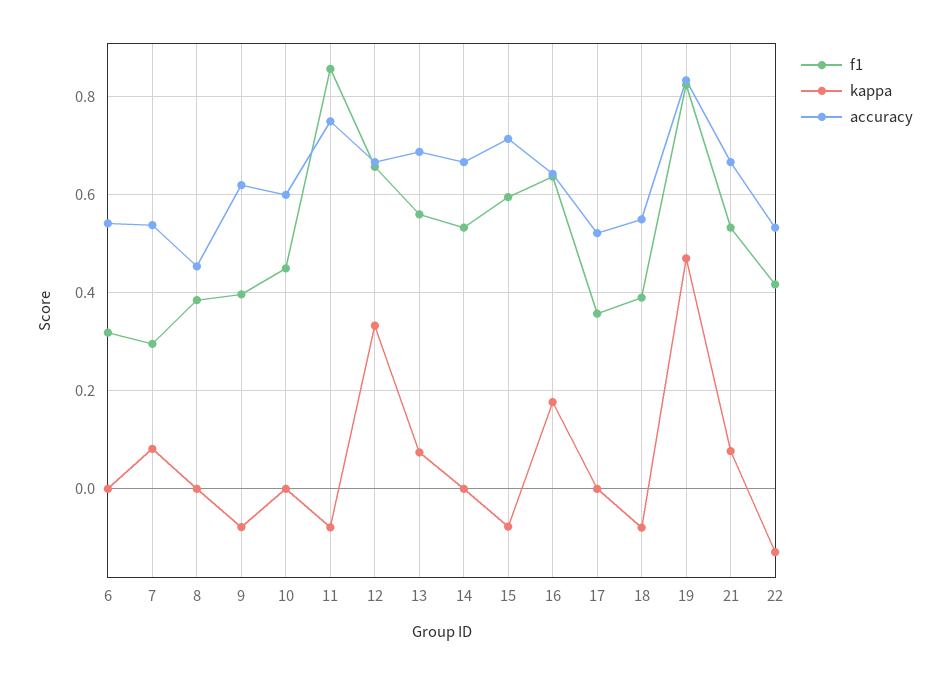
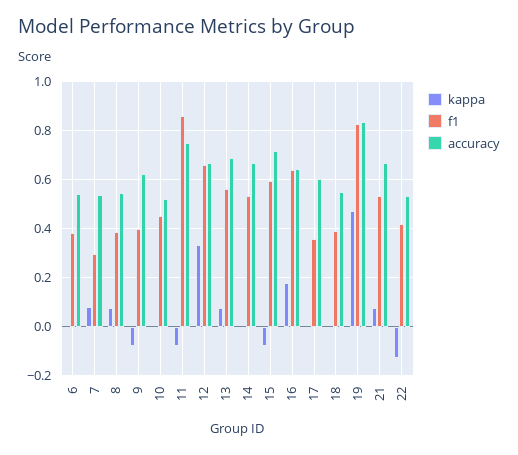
  {
    "f1": {
-     "6": 0.32,
+     "6": 0.375,
      "7": 0.3,
      "8": 0.38,
      "9": 0.4,
      "10": 0.46,
      "11": 0.86,
      "12": 0.66,
      "13": 0.56,
      "14": 0.54,
      "15": 0.6,
      "16": 0.64,
      "17": 0.36,
      "18": 0.4,
      "19": 0.82,
      "21": 0.54,
      "22": 0.42
    },
    "kappa": {
      "6": 0,
      "7": 0.08,
-     "8": 0,
+     "8": 0.075,
      "9": -0.08,
      "10": 0,
      "11": -0.08,
      "12": 0.34,
      "13": 0.08,
      "14": 0,
      "15": -0.08,
      "16": 0.18,
      "17": 0,
-     "18": -0.08,
+     "18": 0,
      "19": 0.48,
      "21": 0.08,
      "22": -0.12
    },
    "accuracy": {
      "6": 0.54,
      "7": 0.54,
-     "8": 0.46,
+     "8": 0.55,
      "9": 0.62,
-     "10": 0.6,
+     "10": 0.525,
      "11": 0.76,
      "12": 0.66,
      "13": 0.68,
      "14": 0.66,
      "15": 0.72,
      "16": 0.64,
-     "17": 0.52,
+     "17": 0.6,
      "18": 0.56,
      "19": 0.84,
      "21": 0.66,
      "22": 0.54
    }
  }

